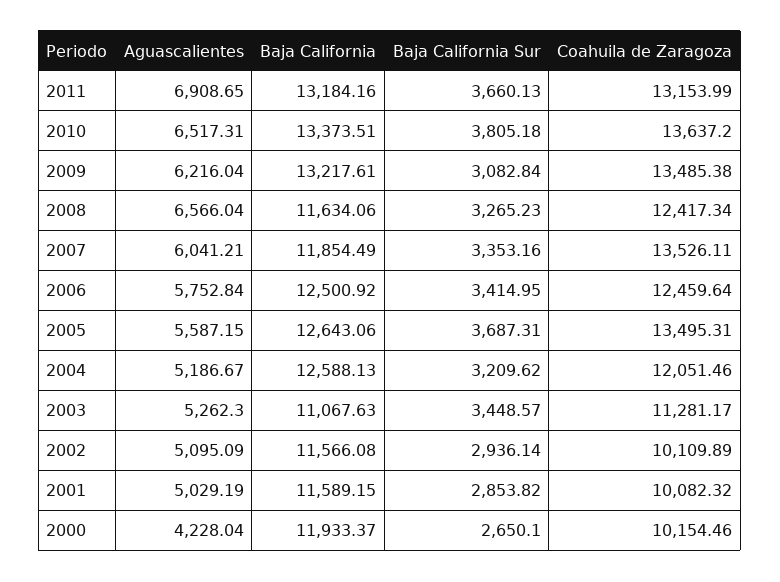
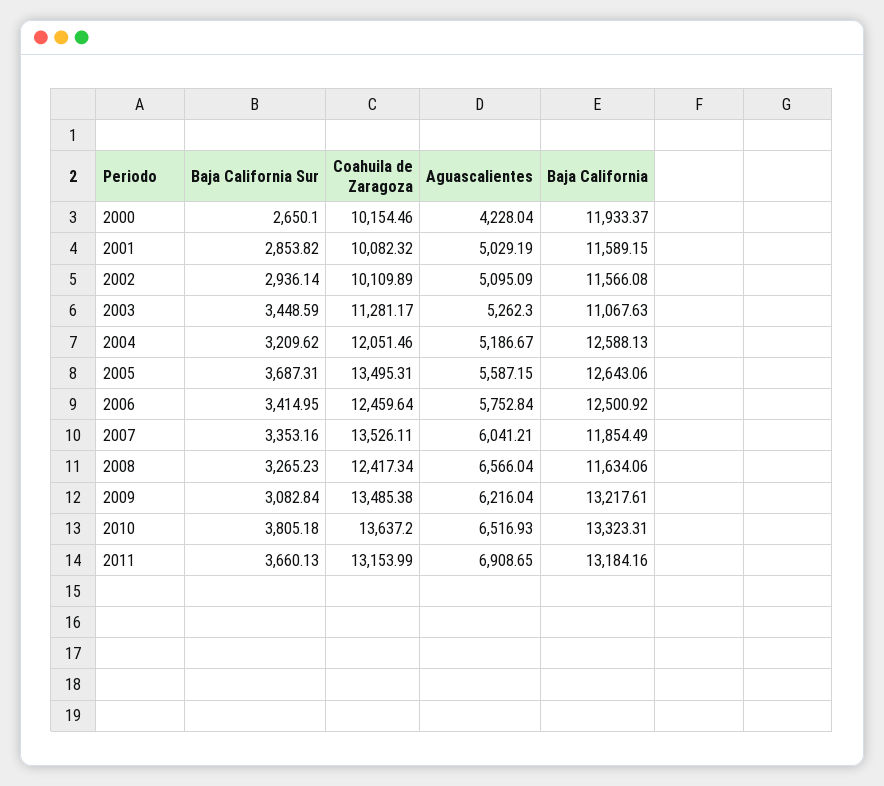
  {
    "Aguascalientes": {
      "2011": 6908.65,
-     "2010": 6517.31,
+     "2010": 6516.93,
      "2009": 6216.04,
      "2008": 6566.04,
      "2007": 6041.21,
      "2006": 5752.84,
      "2005": 5587.15,
      "2004": 5186.67,
      "2003": 5262.3,
      "2002": 5095.09,
      "2001": 5029.19,
      "2000": 4228.04
    },
    "Baja California": {
      "2011": 13184.16,
-     "2010": 13373.51,
+     "2010": 13323.31,
      "2009": 13217.61,
      "2008": 11634.06,
      "2007": 11854.49,
      "2006": 12500.92,
      "2005": 12643.06,
      "2004": 12588.13,
      "2003": 11067.63,
      "2002": 11566.08,
      "2001": 11589.15,
      "2000": 11933.37
    },
    "Baja California Sur": {
      "2011": 3660.13,
      "2010": 3805.18,
      "2009": 3082.84,
      "2008": 3265.23,
      "2007": 3353.16,
      "2006": 3414.95,
      "2005": 3687.31,
      "2004": 3209.62,
-     "2003": 3448.57,
+     "2003": 3448.59,
      "2002": 2936.14,
      "2001": 2853.82,
      "2000": 2650.1
    },
    "Coahuila de Zaragoza": {
      "2011": 13153.99,
      "2010": 13637.2,
      "2009": 13485.38,
      "2008": 12417.34,
      "2007": 13526.11,
      "2006": 12459.64,
      "2005": 13495.31,
      "2004": 12051.46,
      "2003": 11281.17,
      "2002": 10109.89,
      "2001": 10082.32,
      "2000": 10154.46
    }
  }

